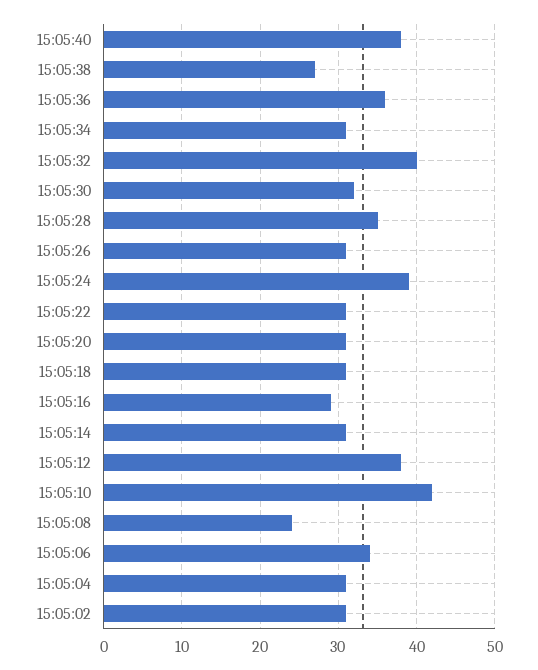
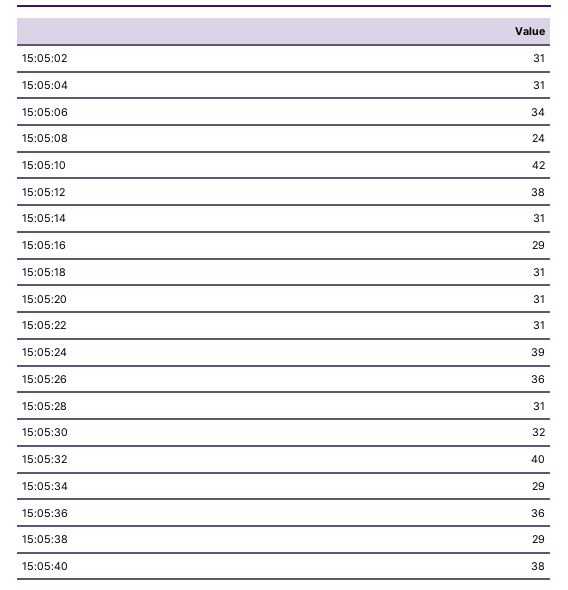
  {
    "15:05:40": 38,
-   "15:05:38": 27,
+   "15:05:38": 29,
    "15:05:36": 36,
-   "15:05:34": 31,
+   "15:05:34": 29,
    "15:05:32": 40,
    "15:05:30": 32,
-   "15:05:28": 35,
+   "15:05:28": 31,
-   "15:05:26": 31,
+   "15:05:26": 36,
    "15:05:24": 39,
    "15:05:22": 31,
    "15:05:20": 31,
    "15:05:18": 31,
    "15:05:16": 29,
    "15:05:14": 31,
    "15:05:12": 38,
    "15:05:10": 42,
    "15:05:08": 24,
    "15:05:06": 34,
    "15:05:04": 31,
    "15:05:02": 31
  }

